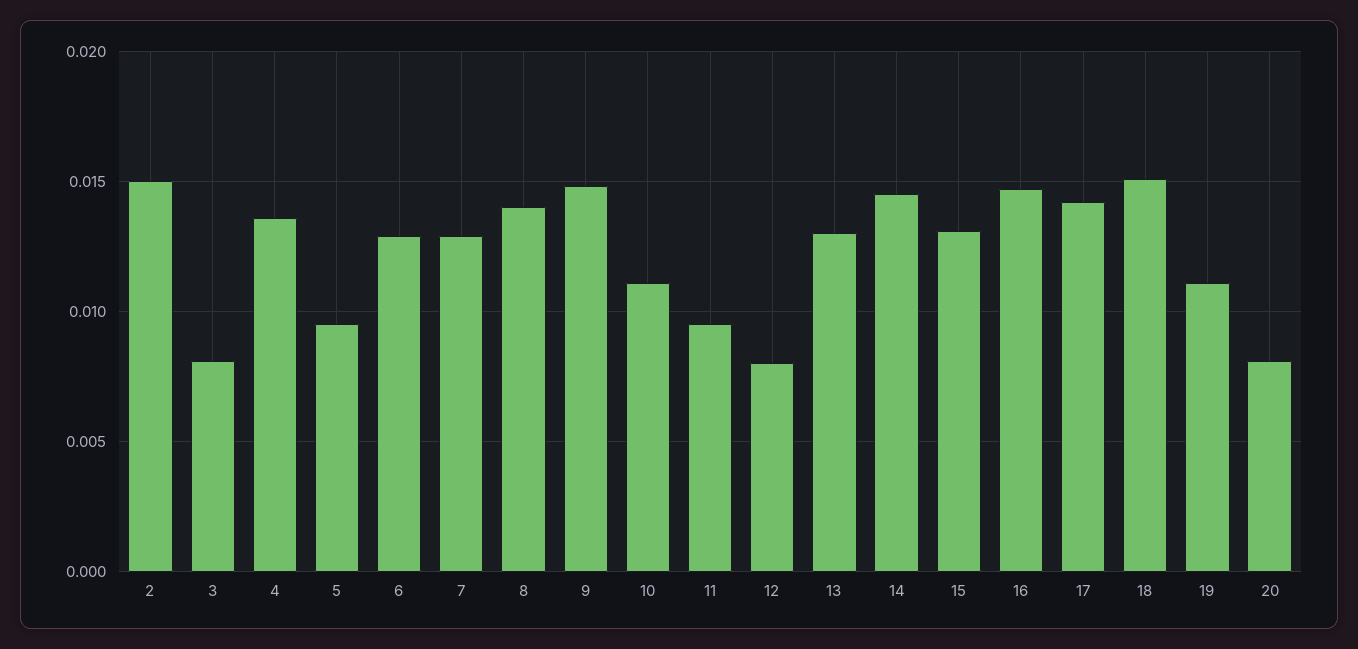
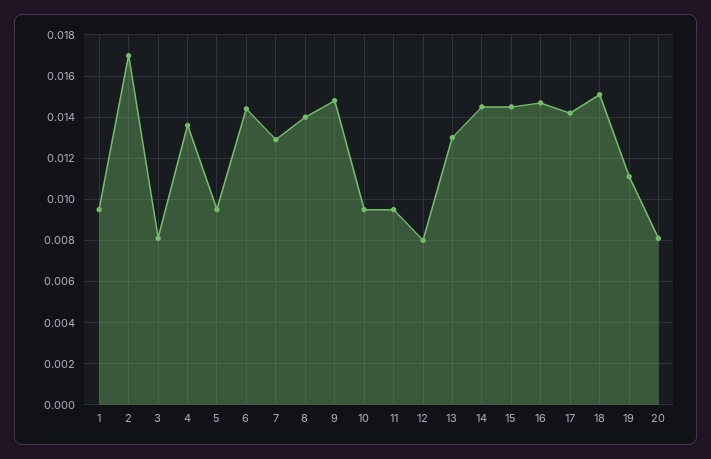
  {
-   "2": 0.015,
+   "2": 0.017,
    "3": 0.008,
    "4": 0.0135,
    "5": 0.0095,
-   "6": 0.013,
+   "6": 0.0145,
    "7": 0.013,
    "8": 0.014,
    "9": 0.015,
-   "10": 0.011,
+   "10": 0.0095,
    "11": 0.0095,
    "12": 0.008,
    "13": 0.013,
    "14": 0.0145,
-   "15": 0.013,
+   "15": 0.0145,
    "16": 0.0145,
    "17": 0.014,
    "18": 0.015,
    "19": 0.011,
-   "20": 0.008
+   "20": 0.008,
+   "1": 0.0095
  }

